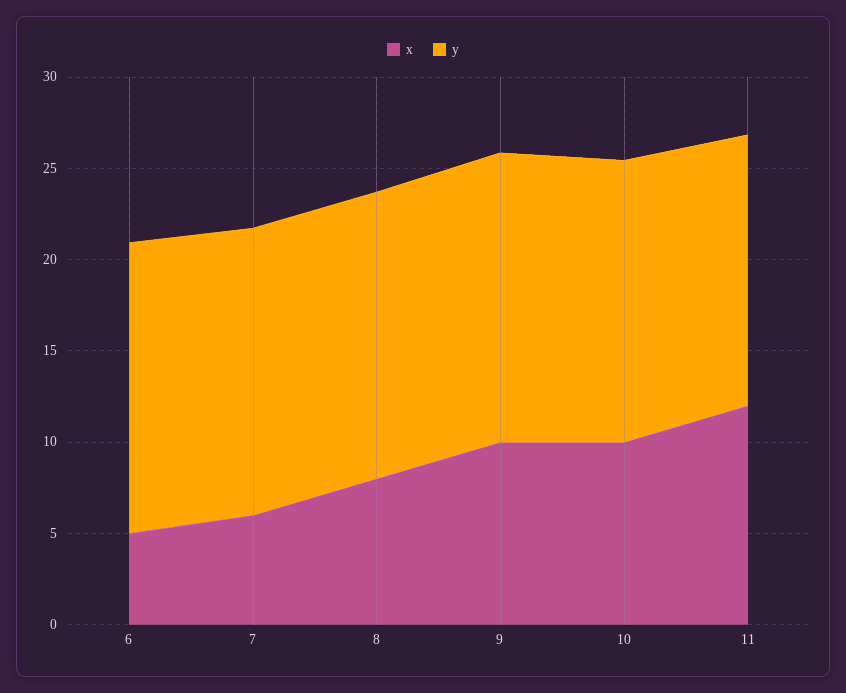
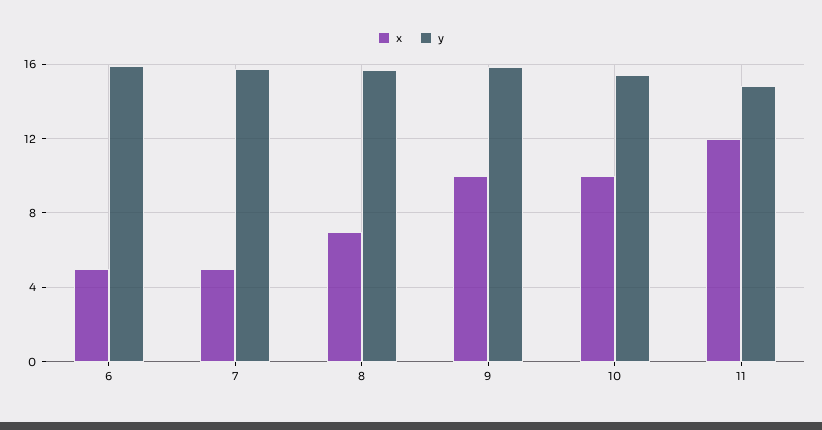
  {
    "x": {
      "6": 5,
-     "7": 6,
+     "7": 5,
-     "8": 8,
+     "8": 7,
      "9": 10,
      "10": 10,
      "11": 12
    },
    "y": {
      "6": 16,
      "7": 15.5,
      "8": 15.5,
      "9": 16,
      "10": 15.5,
      "11": 15
    }
  }

